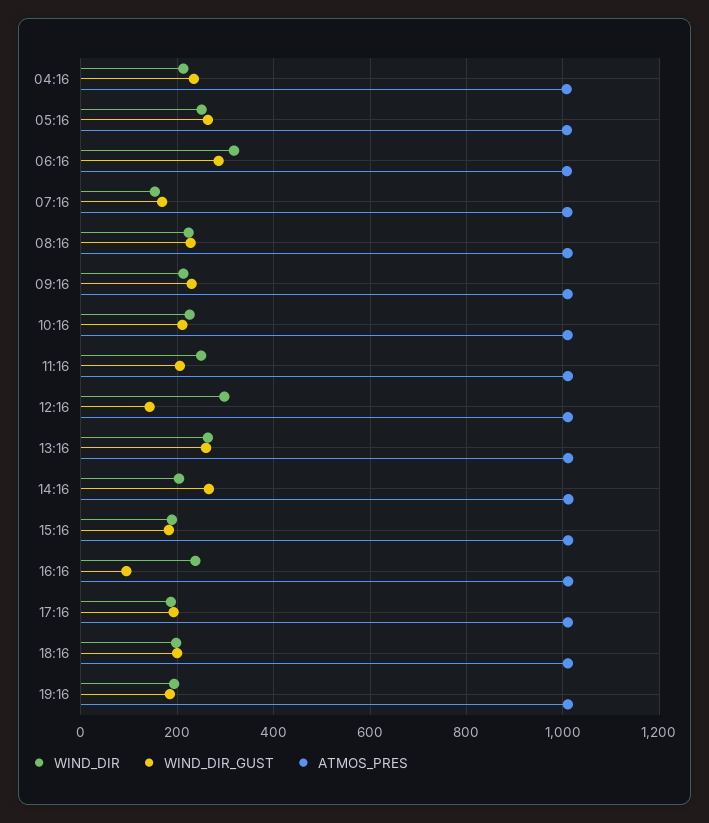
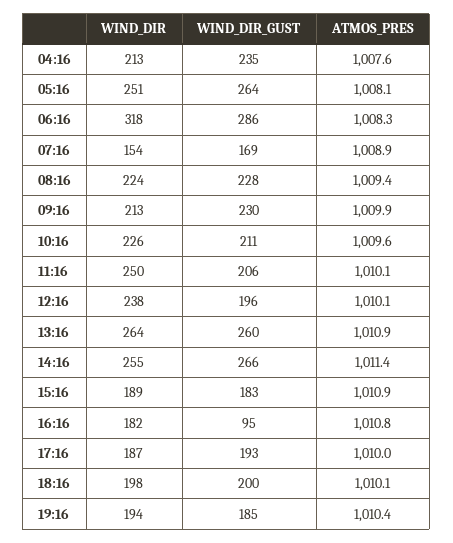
  {
    "WIND_DIR": {
      "04:16": 213,
      "05:16": 251,
      "06:16": 318,
      "07:16": 154,
      "08:16": 224,
      "09:16": 213,
      "10:16": 226,
      "11:16": 250,
-     "12:16": 300,
+     "12:16": 238,
      "13:16": 264,
-     "14:16": 200,
+     "14:16": 255,
      "15:16": 189,
-     "16:16": 240,
+     "16:16": 182,
      "17:16": 187,
      "18:16": 198,
      "19:16": 194
    },
    "WIND_DIR_GUST": {
      "04:16": 235,
      "05:16": 264,
      "06:16": 286,
      "07:16": 169,
      "08:16": 228,
      "09:16": 230,
      "10:16": 211,
      "11:16": 206,
-     "12:16": 140,
+     "12:16": 196,
      "13:16": 260,
      "14:16": 266,
      "15:16": 183,
      "16:16": 95,
      "17:16": 193,
      "18:16": 200,
      "19:16": 185
    },
    "ATMOS_PRES": {
      "04:16": 1007.6,
      "05:16": 1008.1,
      "06:16": 1008.3,
      "07:16": 1008.9,
      "08:16": 1009.4,
      "09:16": 1009.9,
      "10:16": 1009.6,
      "11:16": 1010.1,
      "12:16": 1010.1,
      "13:16": 1010.9,
      "14:16": 1011.4,
      "15:16": 1010.9,
      "16:16": 1010.8,
      "17:16": 1010,
      "18:16": 1010.1,
      "19:16": 1010.4
    }
  }

